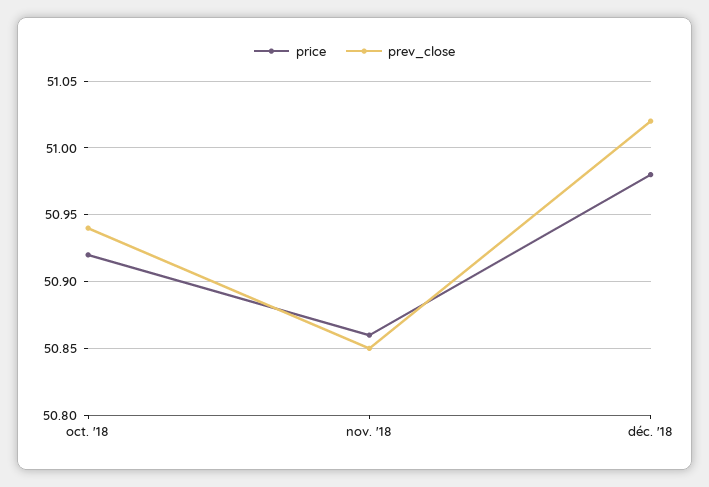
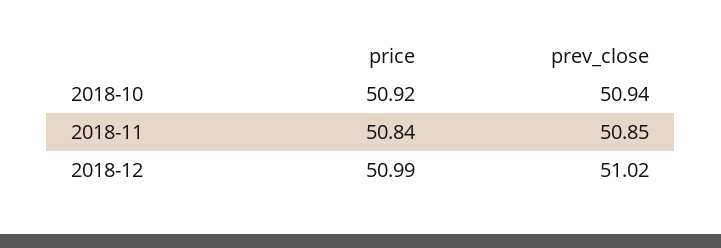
  {
    "price": {
      "oct. '18": 50.92,
-     "nov. '18": 50.86,
+     "nov. '18": 50.84,
-     "déc. '18": 50.98
+     "déc. '18": 50.99
    },
    "prev_close": {
      "oct. '18": 50.94,
      "nov. '18": 50.85,
      "déc. '18": 51.02
    }
  }

